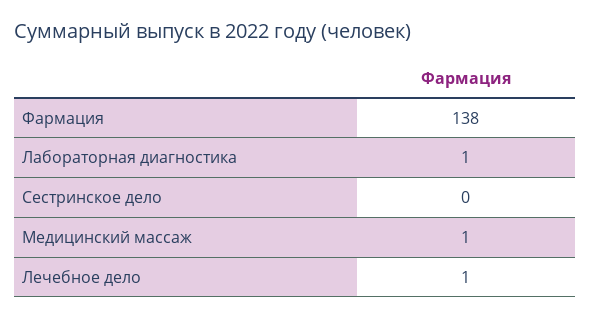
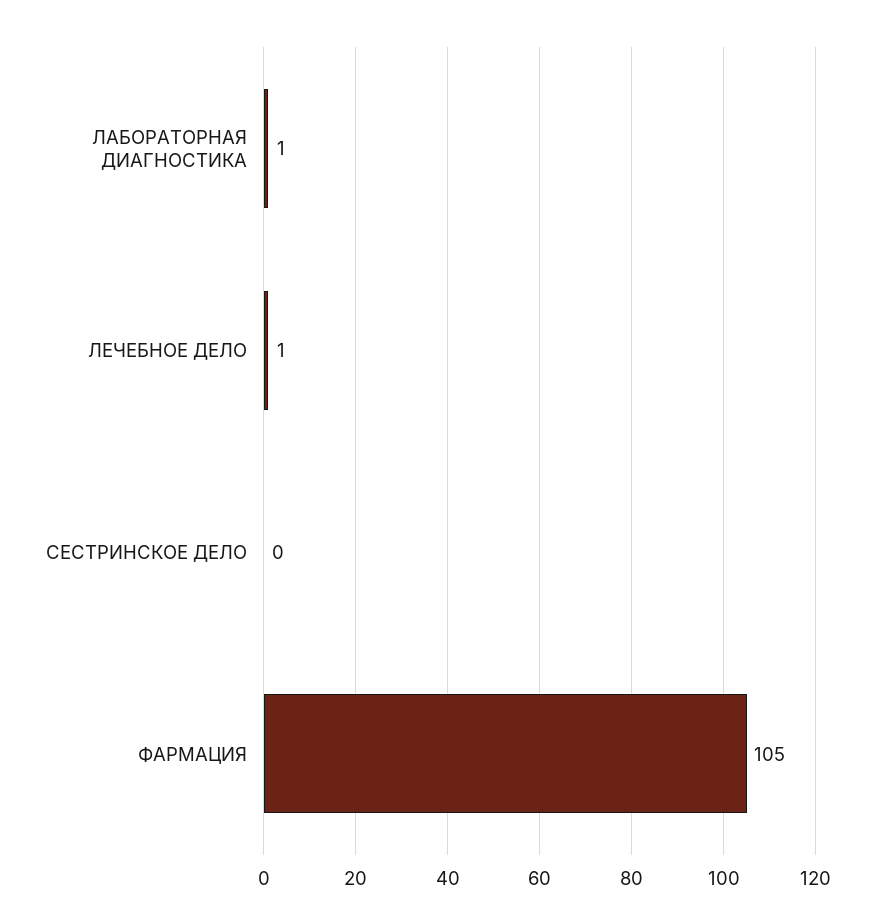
  {
-   "Фармация": 138,
+   "Фармация": 105,
    "Лабораторная диагностика": 1,
    "Сестринское дело": 0,
-   "Медицинский массаж": 1,
    "Лечебное дело": 1
  }

